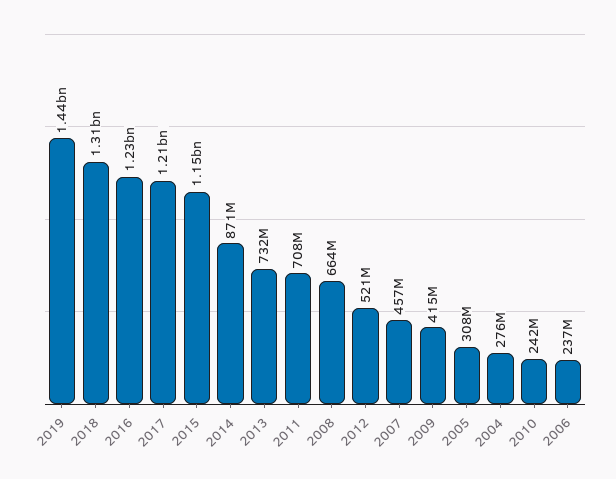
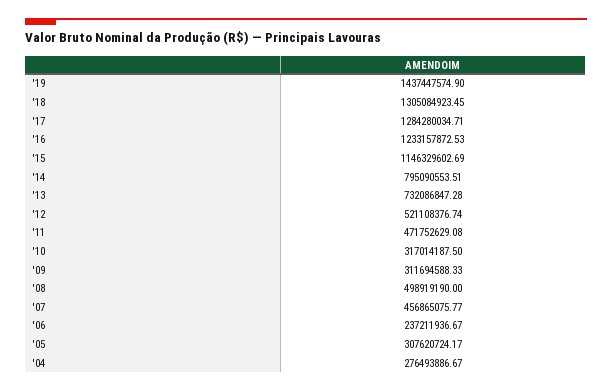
  {
    "2019": 1437447574.9,
    "2018": 1305084923.45,
    "2016": 1233157872.53,
-   "2017": 1210000000,
+   "2017": 1284280034.71,
    "2015": 1146329602.69,
-   "2014": 871000000,
+   "2014": 795090553.51,
    "2013": 732086847.28,
-   "2011": 708000000,
+   "2011": 471752629.08,
-   "2008": 664000000,
+   "2008": 498919190,
    "2012": 521108376.74,
    "2007": 456865075.77,
-   "2009": 415000000,
+   "2009": 311694588.33,
    "2005": 307620724.17,
    "2004": 276493886.67,
-   "2010": 242000000,
+   "2010": 317014187.5,
    "2006": 237211936.67
  }

